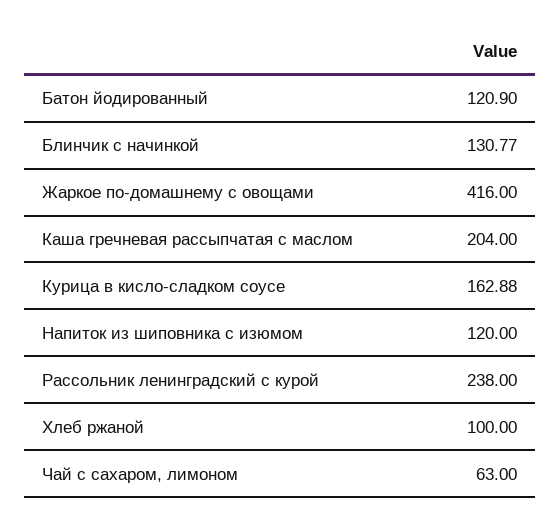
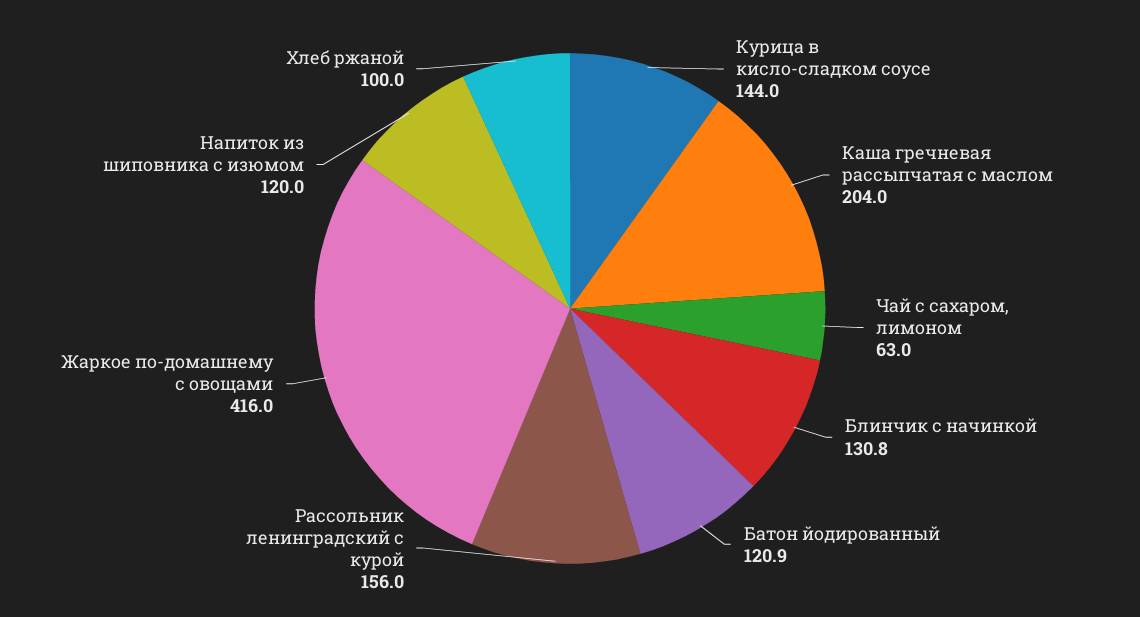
  {
    "Батон йодированный": 120.9,
    "Блинчик с начинкой": 130.77,
    "Жаркое по-домашнему с овощами": 416,
    "Каша гречневая рассыпчатая с маслом": 204,
-   "Курица в кисло-сладком соусе": 162.88,
+   "Курица в кисло-сладком соусе": 144,
    "Напиток из шиповника с изюмом": 120,
-   "Рассольник ленинградский с курой": 238,
+   "Рассольник ленинградский с курой": 156,
    "Хлеб ржаной": 100,
    "Чай с сахаром, лимоном": 63
  }

